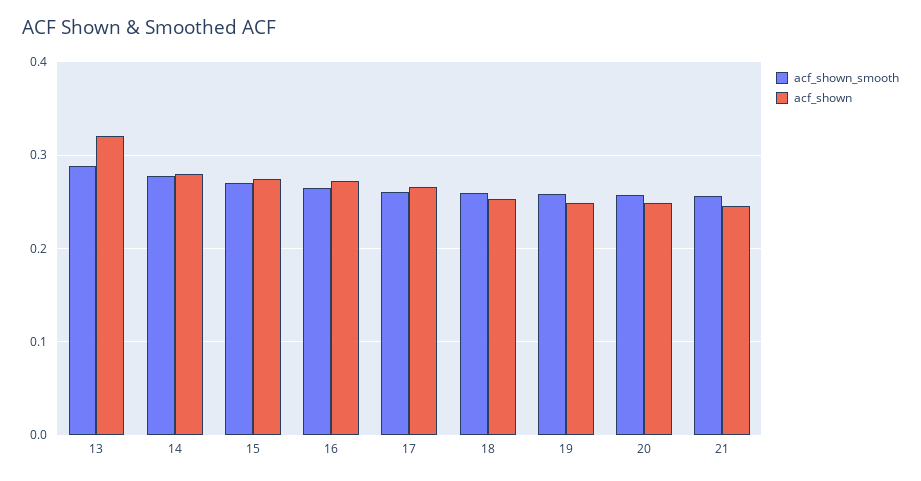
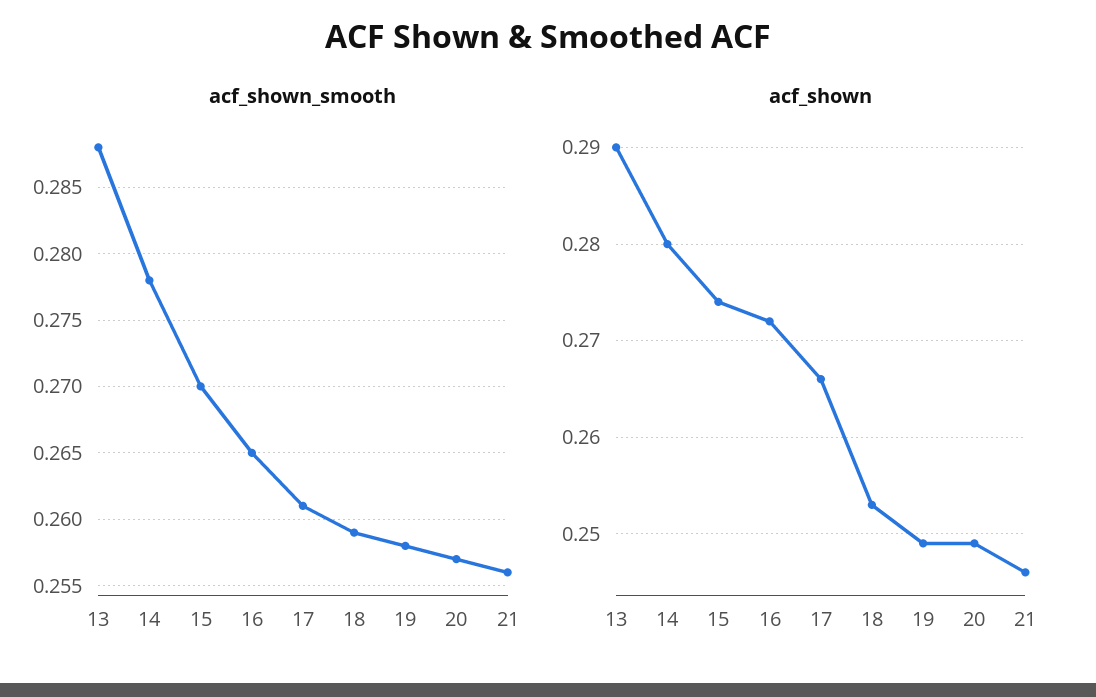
  {
    "acf_shown_smooth": {
      "13": 0.288,
      "14": 0.278,
      "15": 0.27,
      "16": 0.265,
      "17": 0.261,
      "18": 0.259,
      "19": 0.258,
      "20": 0.257,
      "21": 0.256
    },
    "acf_shown": {
-     "13": 0.32,
+     "13": 0.29,
      "14": 0.28,
      "15": 0.274,
      "16": 0.272,
      "17": 0.266,
      "18": 0.253,
      "19": 0.249,
      "20": 0.249,
      "21": 0.246
    }
  }

